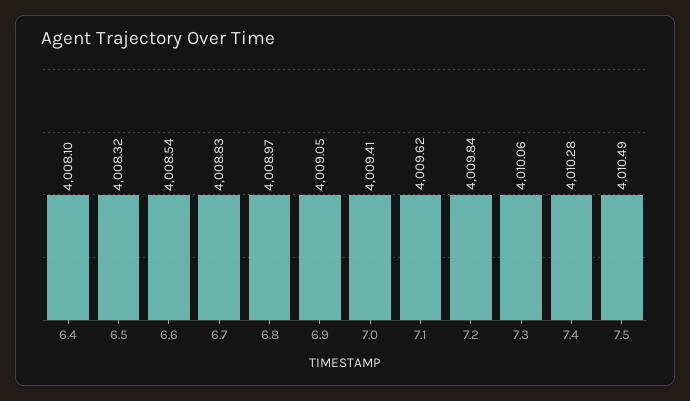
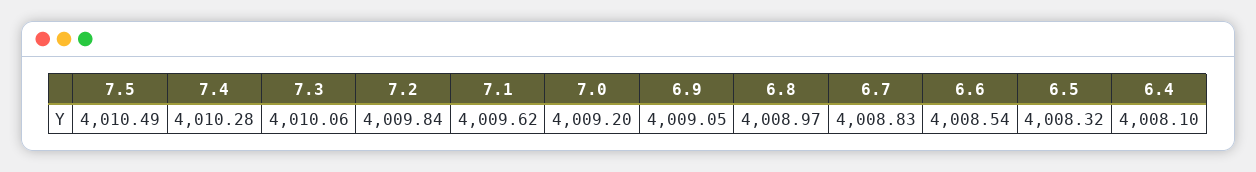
  {
    "6.4": 4008.1,
    "6.5": 4008.32,
    "6.6": 4008.54,
    "6.7": 4008.83,
    "6.8": 4008.97,
    "6.9": 4009.05,
-   "7.0": 4009.41,
+   "7.0": 4009.2,
    "7.1": 4009.62,
    "7.2": 4009.84,
    "7.3": 4010.06,
    "7.4": 4010.28,
    "7.5": 4010.49
  }

